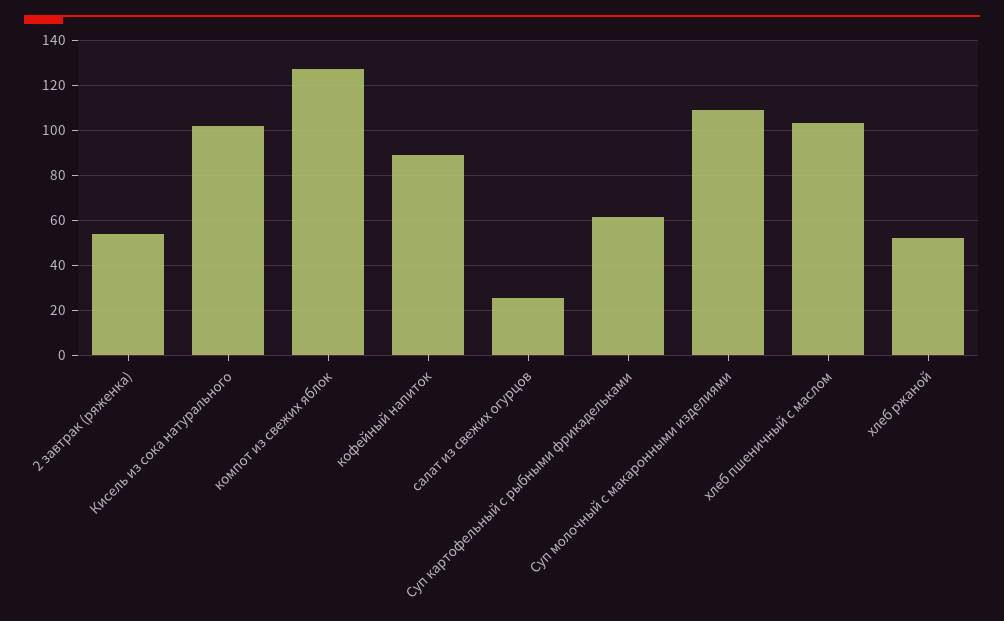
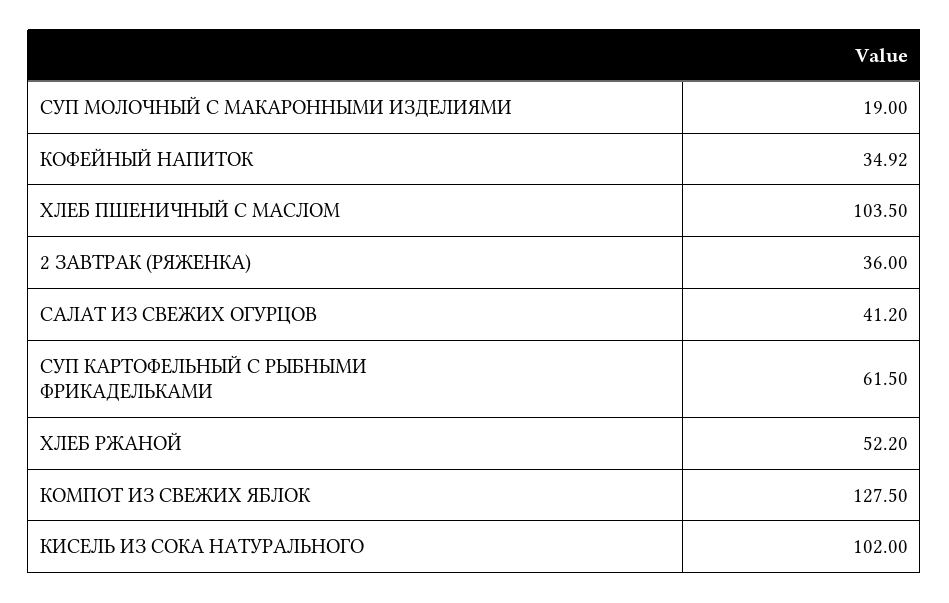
  {
-   "2 завтрак (ряженка)": 55,
+   "2 завтрак (ряженка)": 36,
    "Кисель из сока натурального": 102,
    "компот из свежих яблок": 127.5,
-   "кофейный напиток": 90,
+   "кофейный напиток": 34.92,
-   "салат из свежих огурцов": 25,
+   "салат из свежих огурцов": 41.2,
    "Суп картофельный с рыбными фрикадельками": 61.5,
-   "Суп молочный с макаронными изделиями": 110,
+   "Суп молочный с макаронными изделиями": 19,
    "хлеб пшеничный с маслом": 103.5,
    "хлеб ржаной": 52.2
  }

